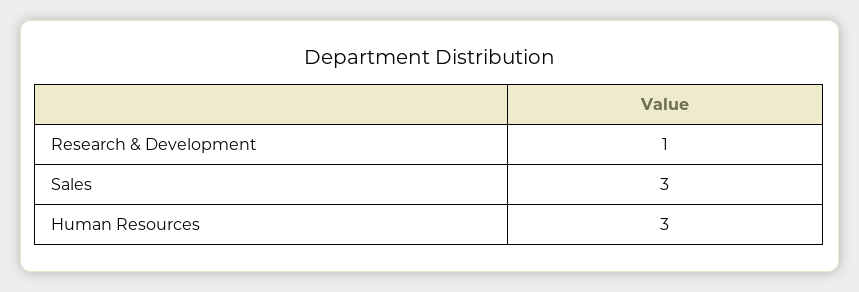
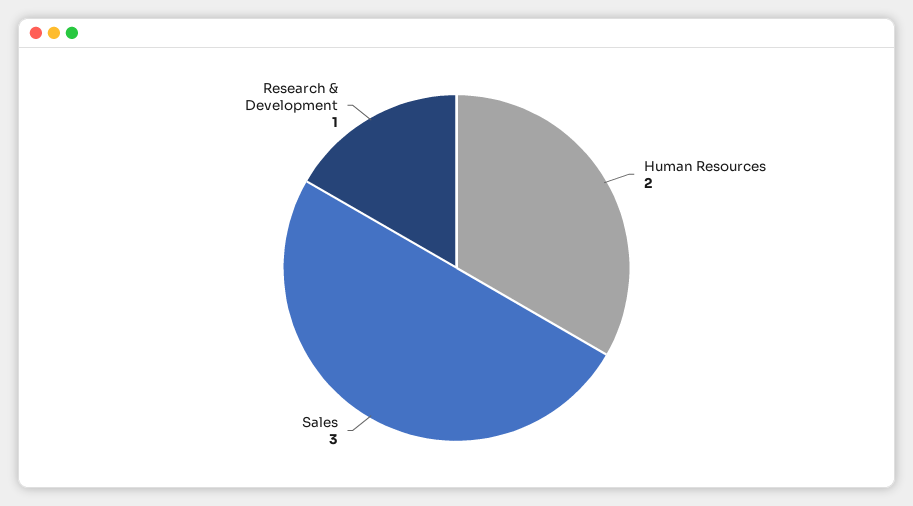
  {
    "Research & Development": 1,
    "Sales": 3,
-   "Human Resources": 3
+   "Human Resources": 2
  }

